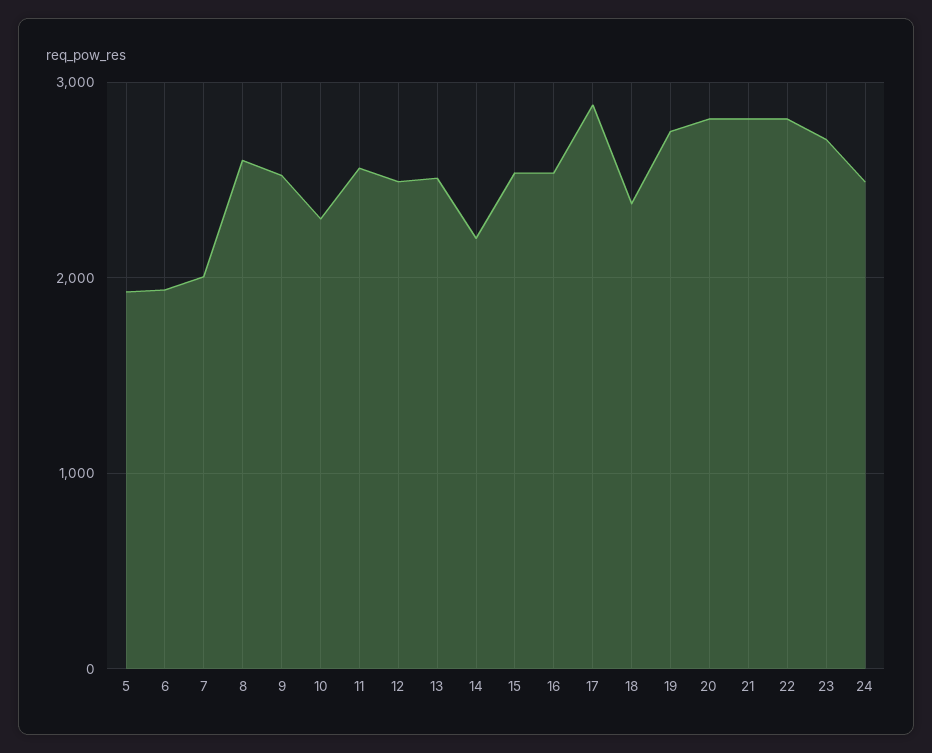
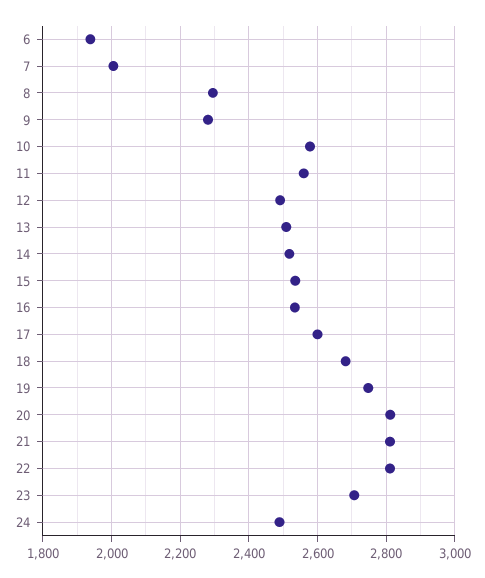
  {
-   "5": 1900,
    "6": 1940,
    "7": 2000,
-   "8": 2600,
+   "8": 2300,
-   "9": 2500,
+   "9": 2280,
-   "10": 2300,
+   "10": 2580,
    "11": 2560,
    "12": 2500,
    "13": 2500,
-   "14": 2200,
+   "14": 2520,
    "15": 2540,
    "16": 2540,
-   "17": 2900,
+   "17": 2600,
-   "18": 2400,
+   "18": 2680,
    "19": 2740,
    "20": 2820,
    "21": 2820,
    "22": 2820,
    "23": 2700,
    "24": 2480
  }

